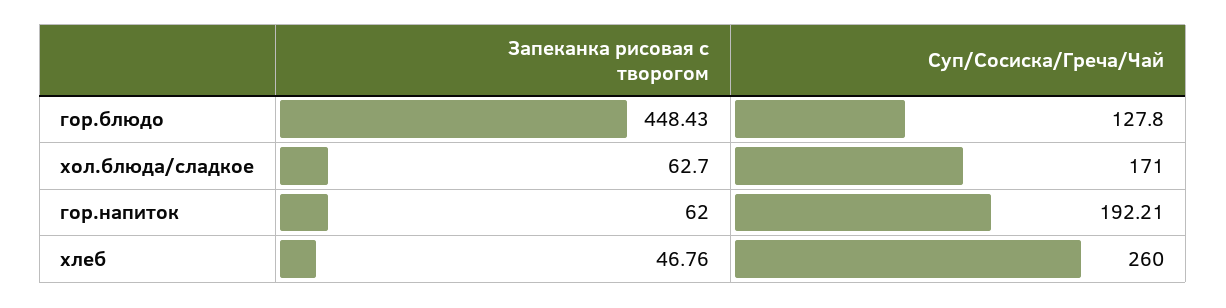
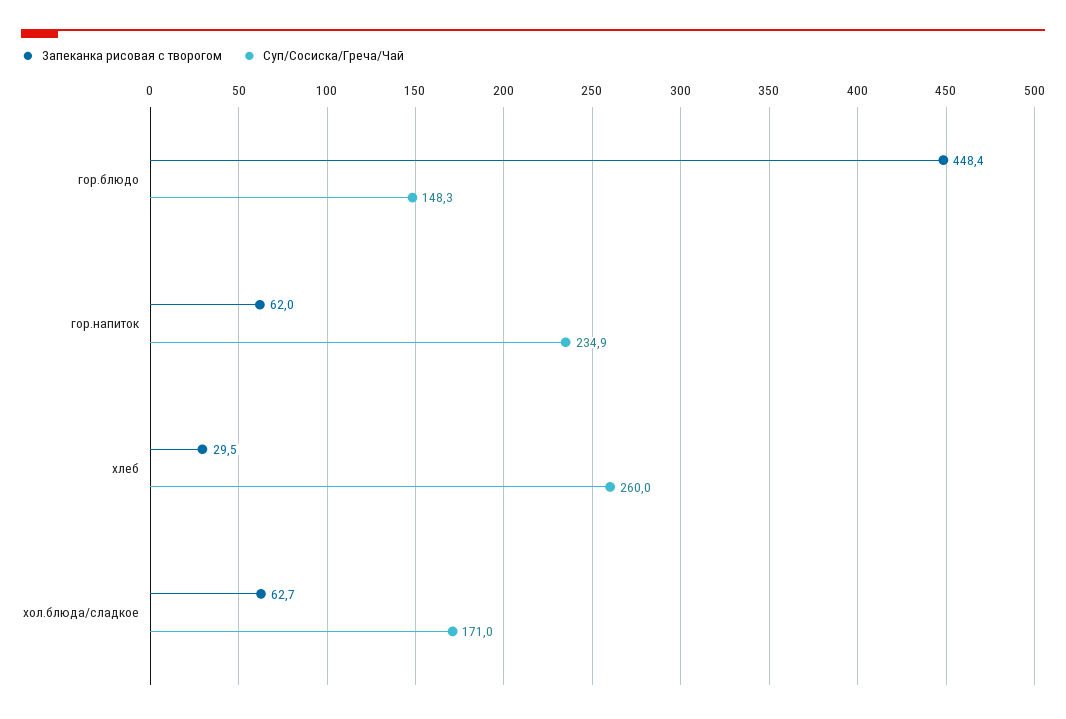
  {
    "Запеканка рисовая с творогом": {
      "гор.блюдо": 448.43,
      "хол.блюда/сладкое": 62.7,
      "гор.напиток": 62,
-     "хлеб": 46.76
+     "хлеб": 29.5
    },
    "Суп/Сосиска/Греча/Чай": {
-     "гор.блюдо": 127.8,
+     "гор.блюдо": 148.3,
      "хол.блюда/сладкое": 171,
-     "гор.напиток": 192.21,
+     "гор.напиток": 234.9,
      "хлеб": 260
    }
  }

